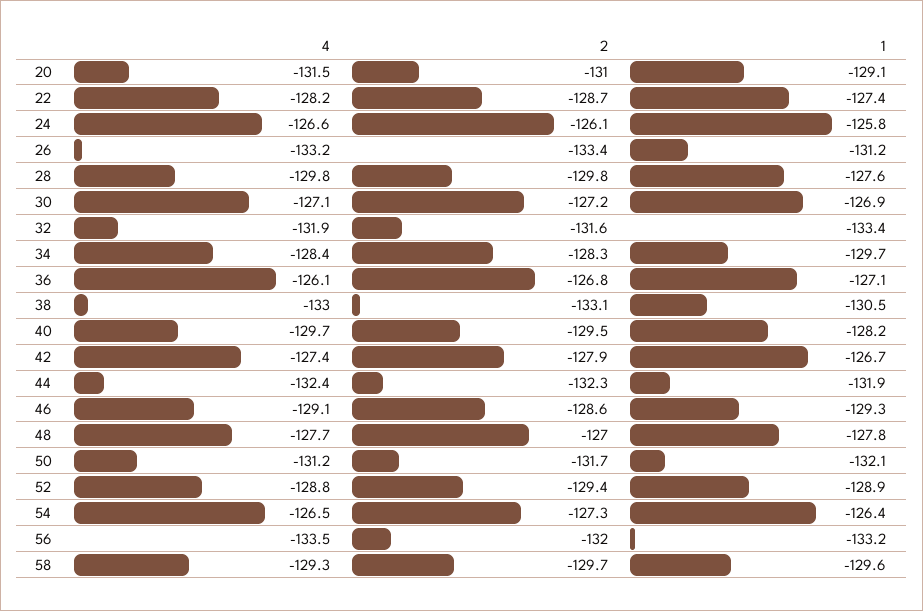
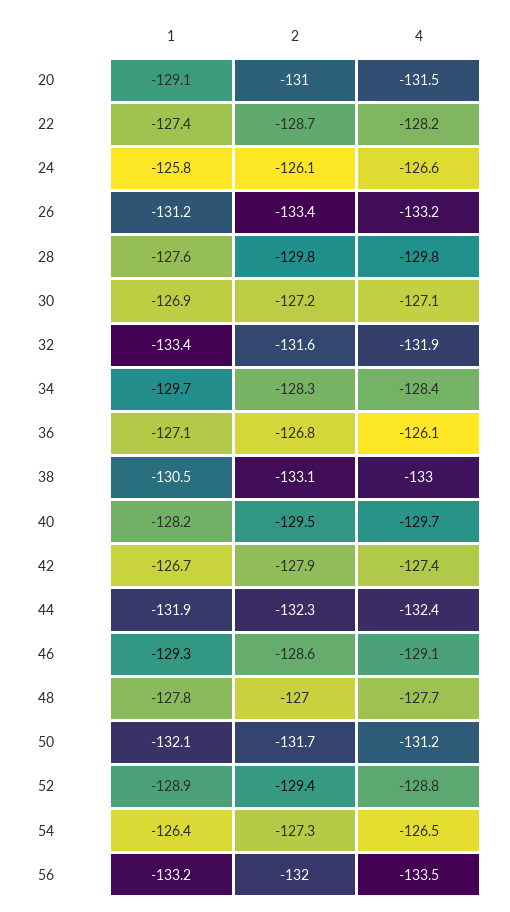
  {
    "4": {
      "20": -131.5,
      "22": -128.2,
      "24": -126.6,
      "26": -133.2,
      "28": -129.8,
      "30": -127.1,
      "32": -131.9,
      "34": -128.4,
      "36": -126.1,
      "38": -133,
      "40": -129.7,
      "42": -127.4,
      "44": -132.4,
      "46": -129.1,
      "48": -127.7,
      "50": -131.2,
      "52": -128.8,
      "54": -126.5,
-     "56": -133.5,
+     "56": -133.5
-     "58": -129.3
    },
    "2": {
      "20": -131,
      "22": -128.7,
      "24": -126.1,
      "26": -133.4,
      "28": -129.8,
      "30": -127.2,
      "32": -131.6,
      "34": -128.3,
      "36": -126.8,
      "38": -133.1,
      "40": -129.5,
      "42": -127.9,
      "44": -132.3,
      "46": -128.6,
      "48": -127,
      "50": -131.7,
      "52": -129.4,
      "54": -127.3,
-     "56": -132,
+     "56": -132
-     "58": -129.7
    },
    "1": {
      "20": -129.1,
      "22": -127.4,
      "24": -125.8,
      "26": -131.2,
      "28": -127.6,
      "30": -126.9,
      "32": -133.4,
      "34": -129.7,
      "36": -127.1,
      "38": -130.5,
      "40": -128.2,
      "42": -126.7,
      "44": -131.9,
      "46": -129.3,
      "48": -127.8,
      "50": -132.1,
      "52": -128.9,
      "54": -126.4,
-     "56": -133.2,
+     "56": -133.2
-     "58": -129.6
    }
  }

